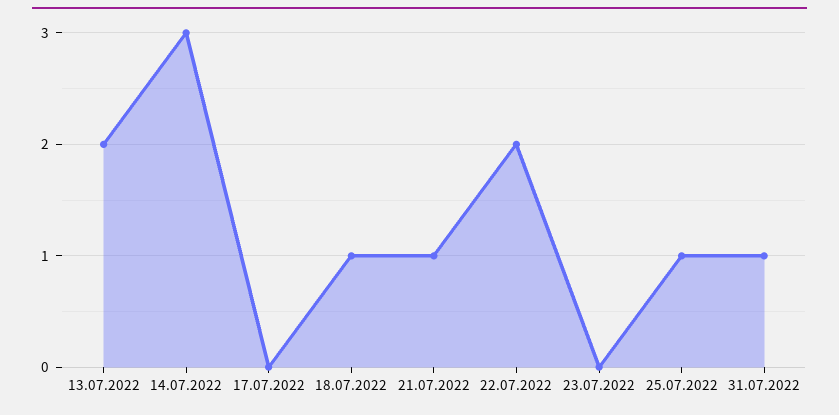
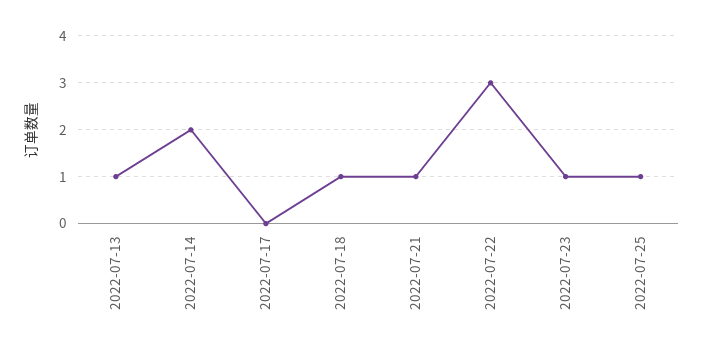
  {
-   "13.07.2022": 2,
+   "13.07.2022": 1,
-   "14.07.2022": 3,
+   "14.07.2022": 2,
    "17.07.2022": 0,
    "18.07.2022": 1,
    "21.07.2022": 1,
-   "22.07.2022": 2,
+   "22.07.2022": 3,
-   "23.07.2022": 0,
+   "23.07.2022": 1,
-   "25.07.2022": 1,
+   "25.07.2022": 1
-   "31.07.2022": 1
  }

